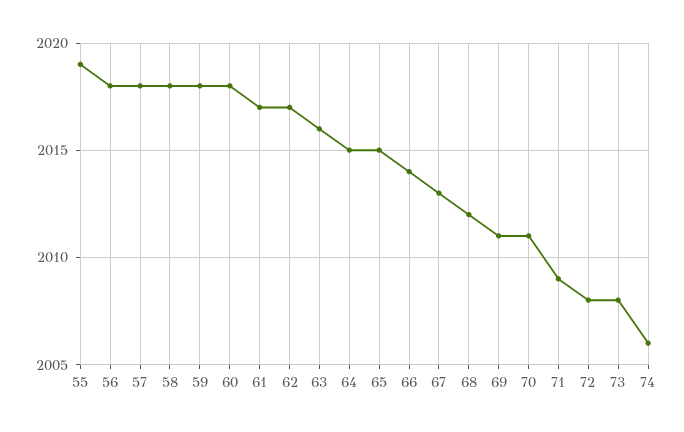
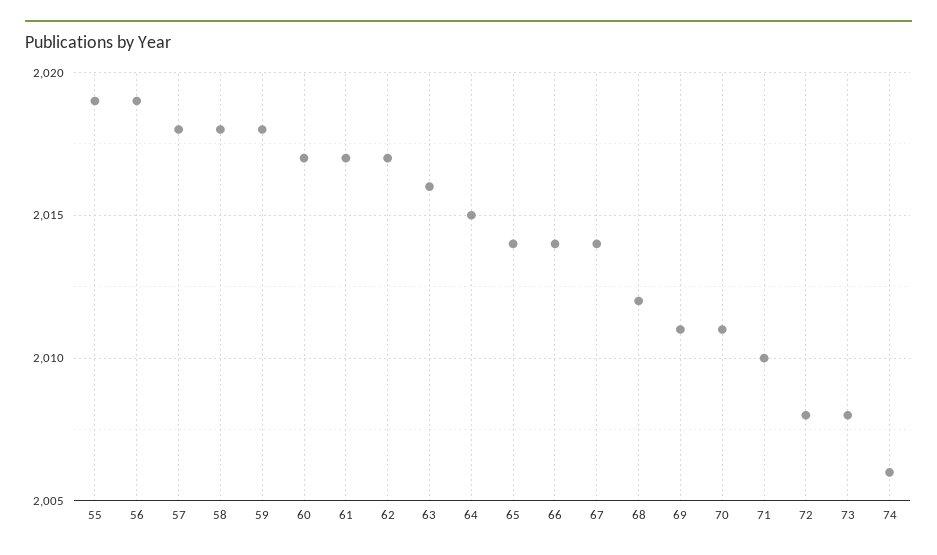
  {
    "55": 2019,
-   "56": 2018,
+   "56": 2019,
    "57": 2018,
    "58": 2018,
    "59": 2018,
-   "60": 2018,
+   "60": 2017,
    "61": 2017,
    "62": 2017,
    "63": 2016,
    "64": 2015,
-   "65": 2015,
+   "65": 2014,
    "66": 2014,
-   "67": 2013,
+   "67": 2014,
    "68": 2012,
    "69": 2011,
    "70": 2011,
-   "71": 2009,
+   "71": 2010,
    "72": 2008,
    "73": 2008,
    "74": 2006
  }

